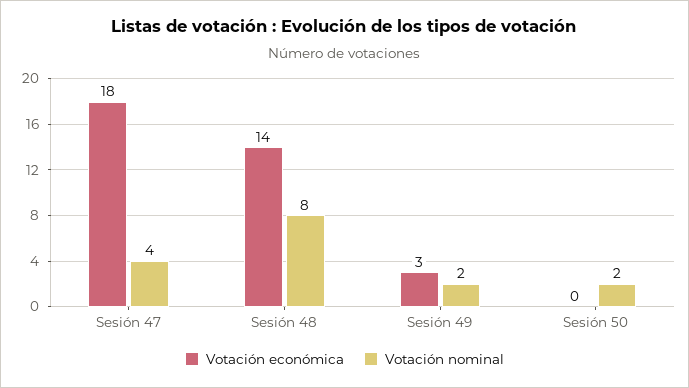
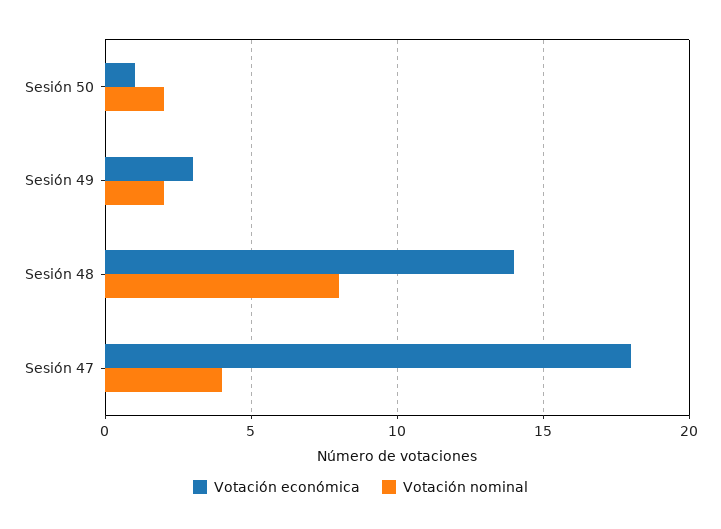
  {
    "Votación económica": {
      "Sesión 47": 18,
      "Sesión 48": 14,
      "Sesión 49": 3,
-     "Sesión 50": 0
+     "Sesión 50": 1
    },
    "Votación nominal": {
      "Sesión 47": 4,
      "Sesión 48": 8,
      "Sesión 49": 2,
      "Sesión 50": 2
    }
  }

